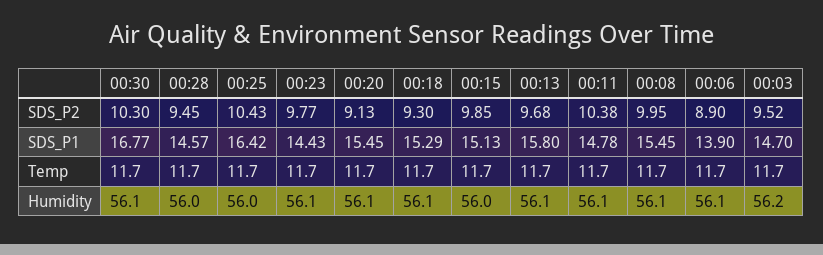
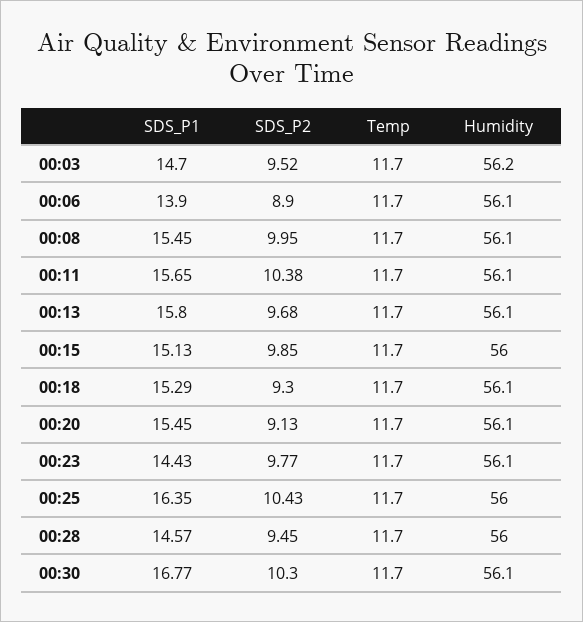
  {
    "00:30": {
      "SDS_P2": 10.3,
      "SDS_P1": 16.77,
      "Temp": 11.7,
      "Humidity": 56.1
    },
    "00:28": {
      "SDS_P2": 9.45,
      "SDS_P1": 14.57,
      "Temp": 11.7,
      "Humidity": 56
    },
    "00:25": {
      "SDS_P2": 10.43,
-     "SDS_P1": 16.42,
+     "SDS_P1": 16.35,
      "Temp": 11.7,
      "Humidity": 56
    },
    "00:23": {
      "SDS_P2": 9.77,
      "SDS_P1": 14.43,
      "Temp": 11.7,
      "Humidity": 56.1
    },
    "00:20": {
      "SDS_P2": 9.13,
      "SDS_P1": 15.45,
      "Temp": 11.7,
      "Humidity": 56.1
    },
    "00:18": {
      "SDS_P2": 9.3,
      "SDS_P1": 15.29,
      "Temp": 11.7,
      "Humidity": 56.1
    },
    "00:15": {
      "SDS_P2": 9.85,
      "SDS_P1": 15.13,
      "Temp": 11.7,
      "Humidity": 56
    },
    "00:13": {
      "SDS_P2": 9.68,
      "SDS_P1": 15.8,
      "Temp": 11.7,
      "Humidity": 56.1
    },
    "00:11": {
      "SDS_P2": 10.38,
-     "SDS_P1": 14.78,
+     "SDS_P1": 15.65,
      "Temp": 11.7,
      "Humidity": 56.1
    },
    "00:08": {
      "SDS_P2": 9.95,
      "SDS_P1": 15.45,
      "Temp": 11.7,
      "Humidity": 56.1
    },
    "00:06": {
      "SDS_P2": 8.9,
      "SDS_P1": 13.9,
      "Temp": 11.7,
      "Humidity": 56.1
    },
    "00:03": {
      "SDS_P2": 9.52,
      "SDS_P1": 14.7,
      "Temp": 11.7,
      "Humidity": 56.2
    }
  }

